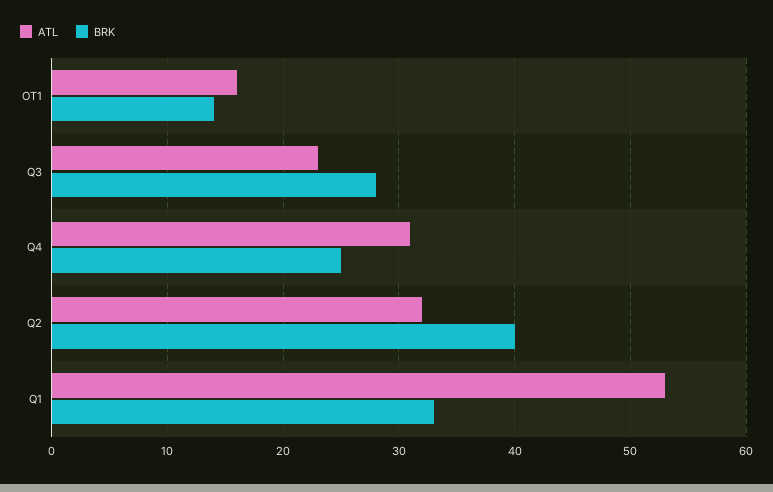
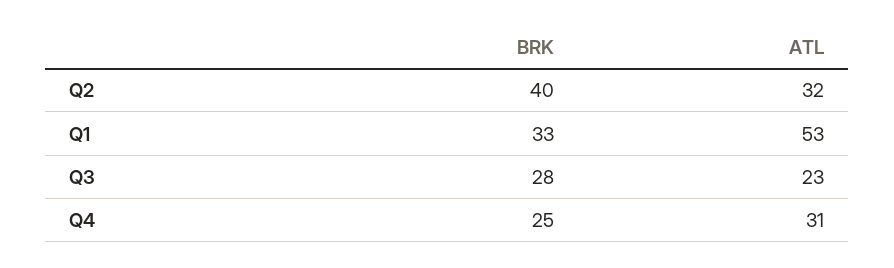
  {
    "ATL": {
-     "OT1": 16,
      "Q3": 23,
      "Q4": 31,
      "Q2": 32,
      "Q1": 53
    },
    "BRK": {
-     "OT1": 14,
      "Q3": 28,
      "Q4": 25,
      "Q2": 40,
      "Q1": 33
    }
  }

